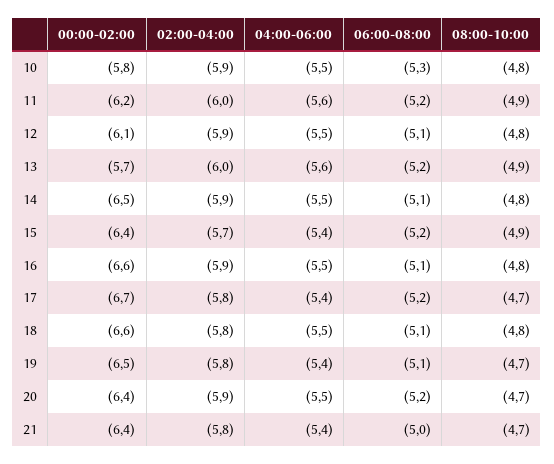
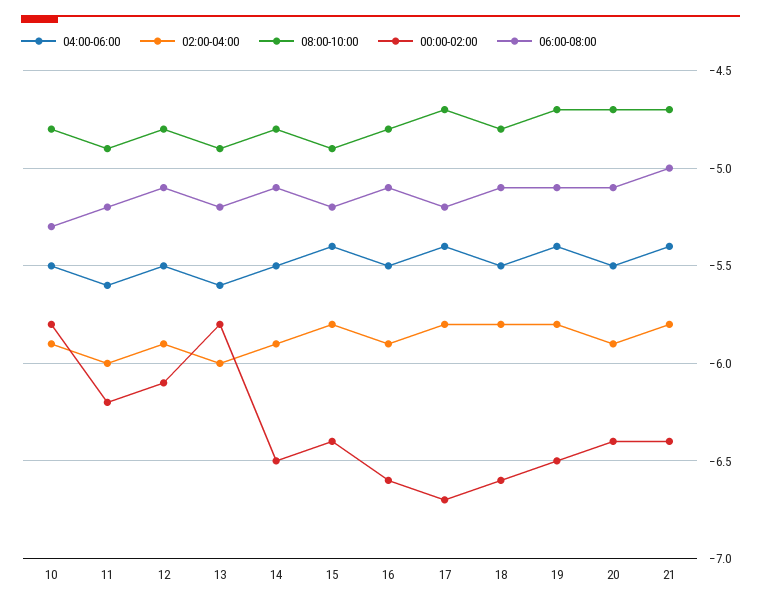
  {
    "00:00-02:00": {
      "10": -5.8,
      "11": -6.2,
      "12": -6.1,
-     "13": -5.7,
+     "13": -5.8,
      "14": -6.5,
      "15": -6.4,
      "16": -6.6,
      "17": -6.7,
      "18": -6.6,
      "19": -6.5,
      "20": -6.4,
      "21": -6.4
    },
    "02:00-04:00": {
      "10": -5.9,
      "11": -6,
      "12": -5.9,
      "13": -6,
      "14": -5.9,
-     "15": -5.7,
+     "15": -5.8,
      "16": -5.9,
      "17": -5.8,
      "18": -5.8,
      "19": -5.8,
      "20": -5.9,
      "21": -5.8
    },
    "04:00-06:00": {
      "10": -5.5,
      "11": -5.6,
      "12": -5.5,
      "13": -5.6,
      "14": -5.5,
      "15": -5.4,
      "16": -5.5,
      "17": -5.4,
      "18": -5.5,
      "19": -5.4,
      "20": -5.5,
      "21": -5.4
    },
    "06:00-08:00": {
      "10": -5.3,
      "11": -5.2,
      "12": -5.1,
      "13": -5.2,
      "14": -5.1,
      "15": -5.2,
      "16": -5.1,
      "17": -5.2,
      "18": -5.1,
      "19": -5.1,
-     "20": -5.2,
+     "20": -5.1,
      "21": -5
    },
    "08:00-10:00": {
      "10": -4.8,
      "11": -4.9,
      "12": -4.8,
      "13": -4.9,
      "14": -4.8,
      "15": -4.9,
      "16": -4.8,
      "17": -4.7,
      "18": -4.8,
      "19": -4.7,
      "20": -4.7,
      "21": -4.7
    }
  }

